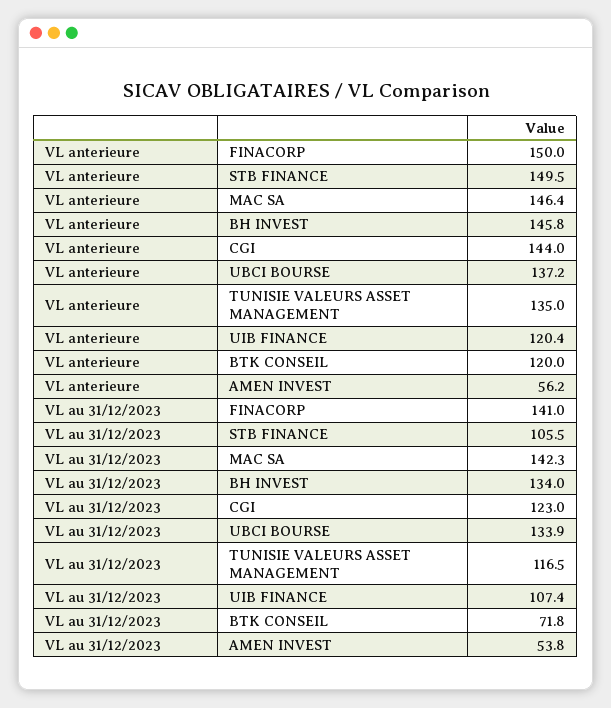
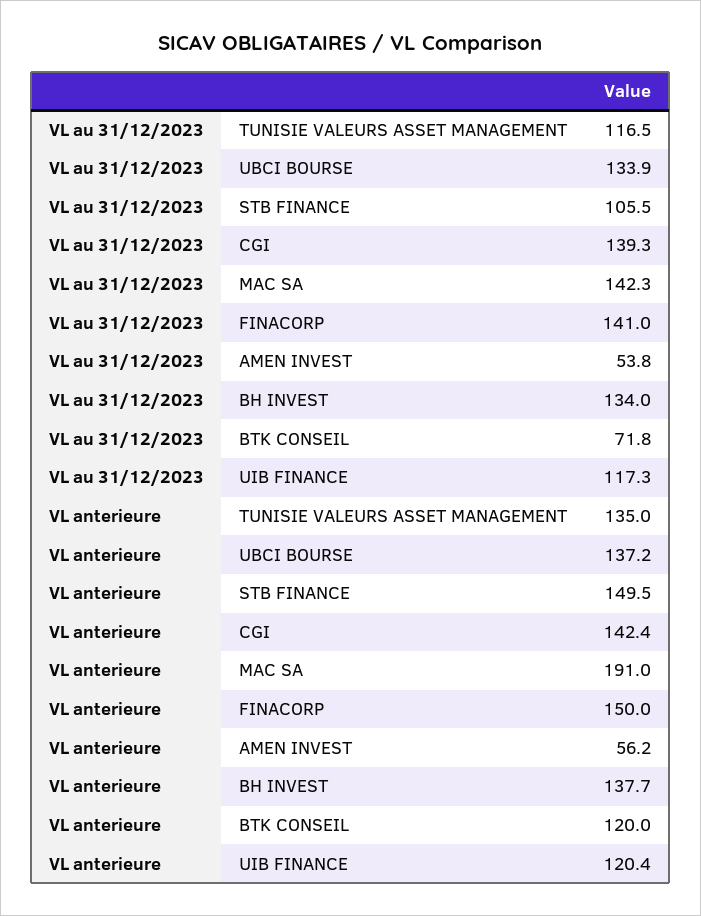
  {
    "VL anterieure": {
      "FINACORP": 150,
      "STB FINANCE": 149.5,
-     "MAC SA": 146.4,
+     "MAC SA": 191,
-     "BH INVEST": 145.8,
+     "BH INVEST": 137.7,
-     "CGI": 144,
+     "CGI": 142.4,
      "UBCI BOURSE": 137.2,
      "TUNISIE VALEURS ASSET MANAGEMENT": 135,
      "UIB FINANCE": 120.4,
      "BTK CONSEIL": 120,
      "AMEN INVEST": 56.2
    },
    "VL au 31/12/2023": {
      "FINACORP": 141,
      "STB FINANCE": 105.5,
      "MAC SA": 142.3,
      "BH INVEST": 134,
-     "CGI": 123,
+     "CGI": 139.3,
      "UBCI BOURSE": 133.9,
      "TUNISIE VALEURS ASSET MANAGEMENT": 116.5,
-     "UIB FINANCE": 107.4,
+     "UIB FINANCE": 117.3,
      "BTK CONSEIL": 71.8,
      "AMEN INVEST": 53.8
    }
  }

